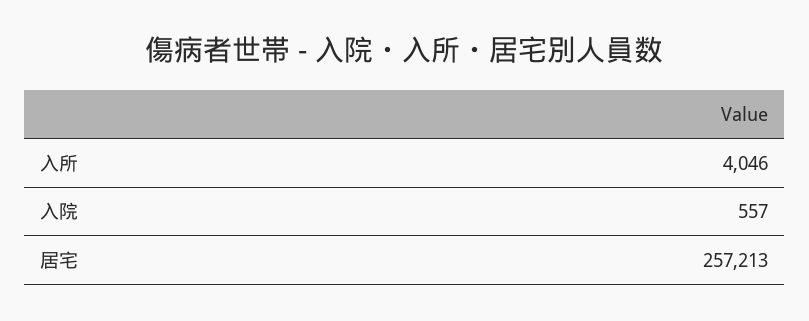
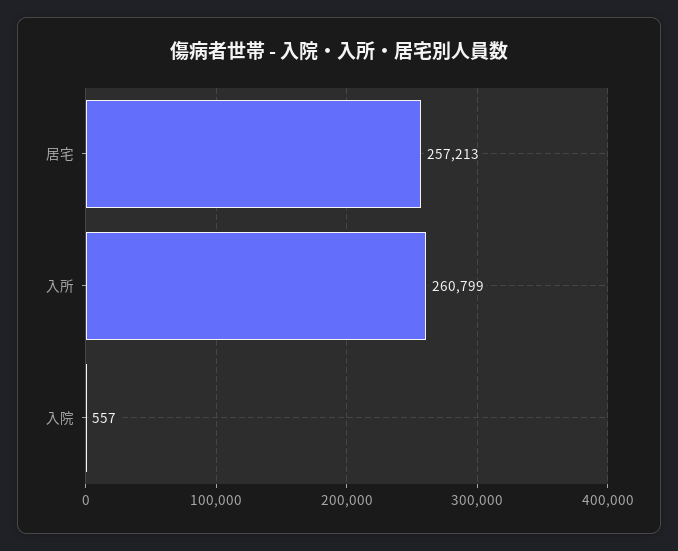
  {
-   "入所": 4046,
+   "入所": 260799,
    "入院": 557,
    "居宅": 257213
  }

